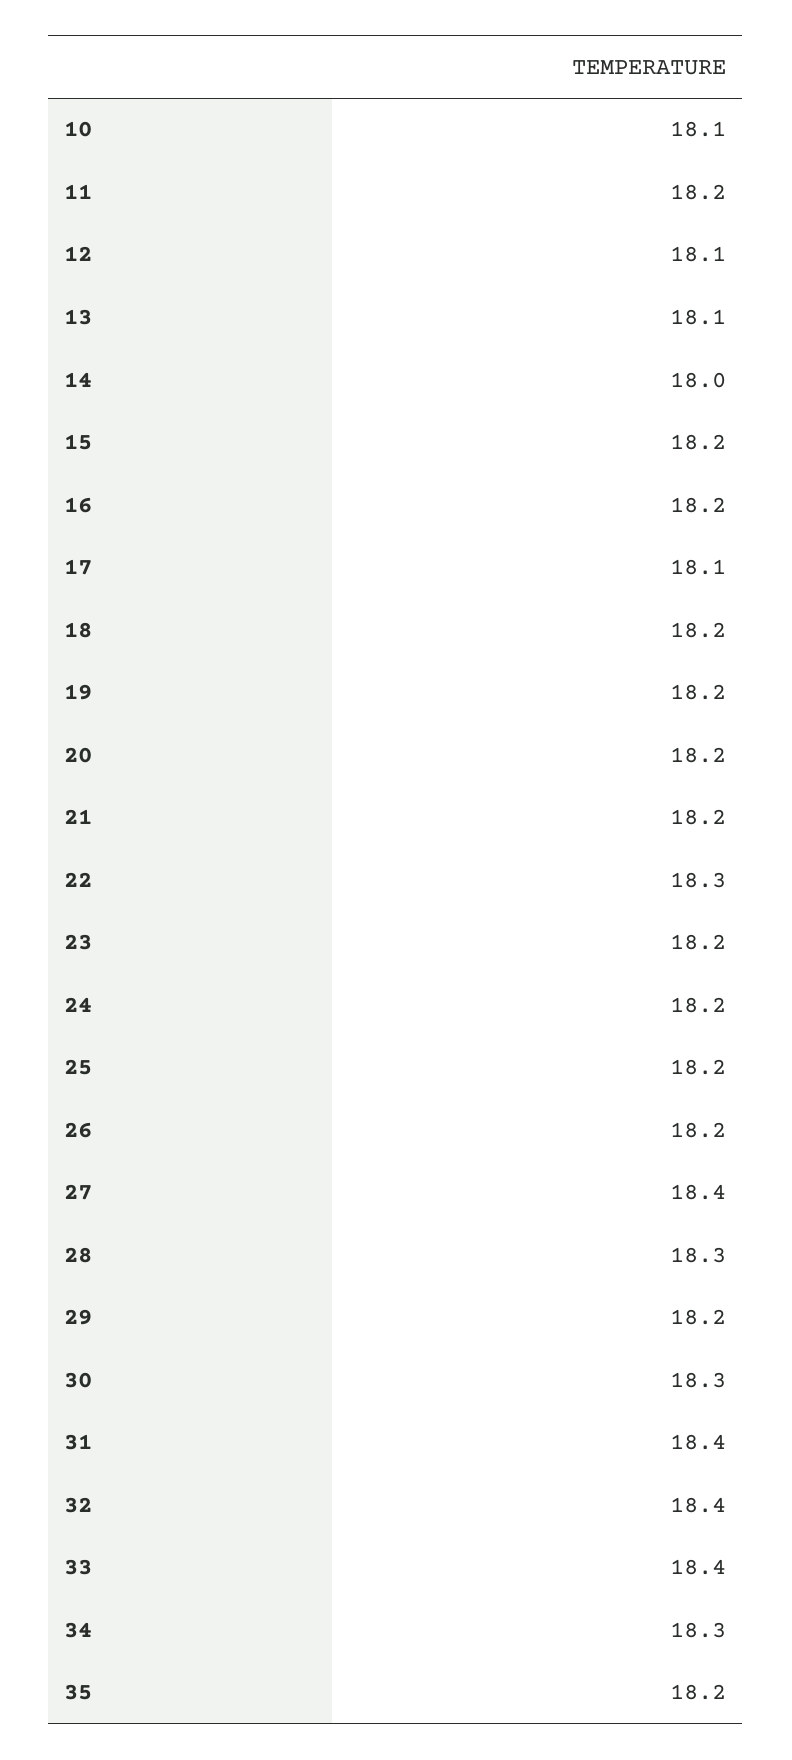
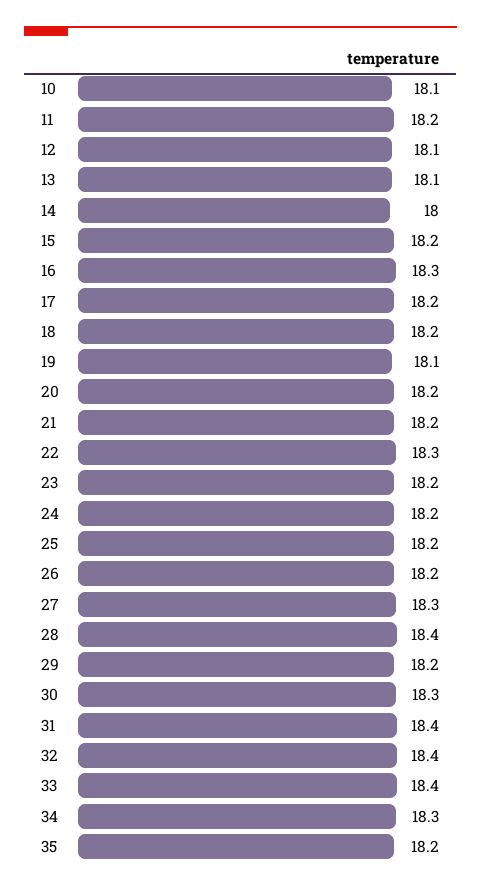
  {
    "10": 18.1,
    "11": 18.2,
    "12": 18.1,
    "13": 18.1,
    "14": 18,
    "15": 18.2,
-   "16": 18.2,
+   "16": 18.3,
-   "17": 18.1,
+   "17": 18.2,
    "18": 18.2,
-   "19": 18.2,
+   "19": 18.1,
    "20": 18.2,
    "21": 18.2,
    "22": 18.3,
    "23": 18.2,
    "24": 18.2,
    "25": 18.2,
    "26": 18.2,
-   "27": 18.4,
+   "27": 18.3,
-   "28": 18.3,
+   "28": 18.4,
    "29": 18.2,
    "30": 18.3,
    "31": 18.4,
    "32": 18.4,
    "33": 18.4,
    "34": 18.3,
    "35": 18.2
  }

